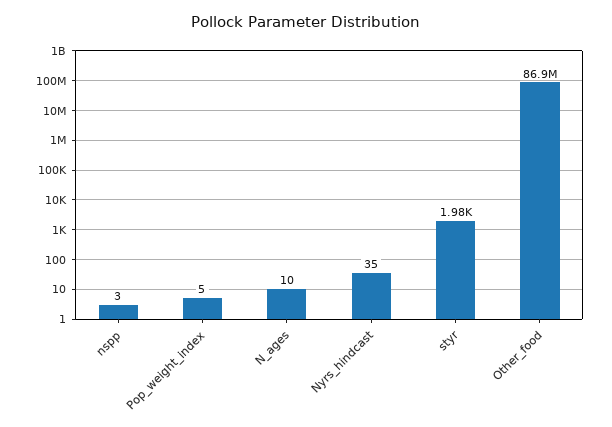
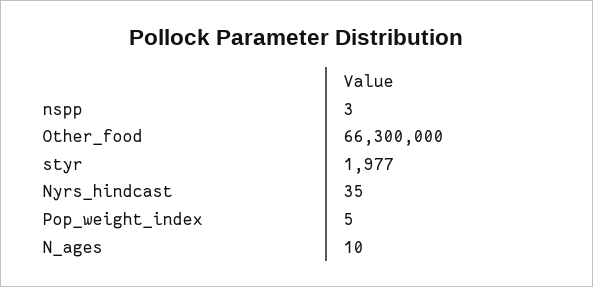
  {
    "nspp": 3,
    "Pop_weight_index": 5,
    "N_ages": 10,
    "Nyrs_hindcast": 35,
    "styr": 1977,
-   "Other_food": 86900000
+   "Other_food": 66300000
  }

